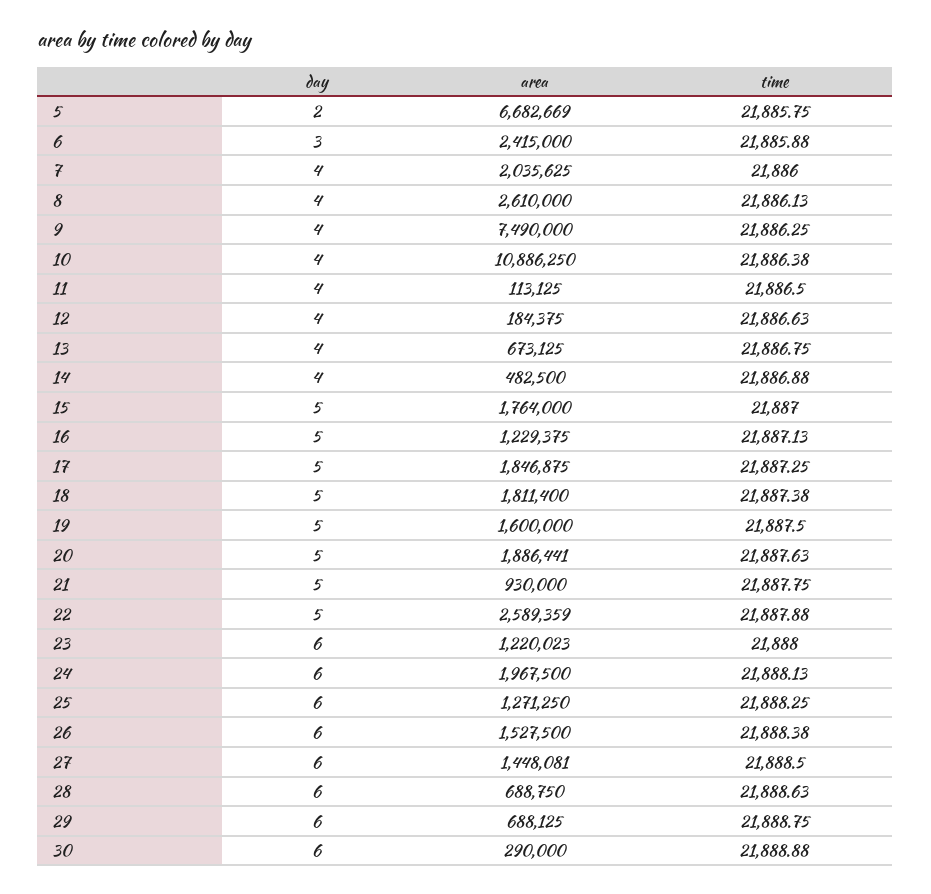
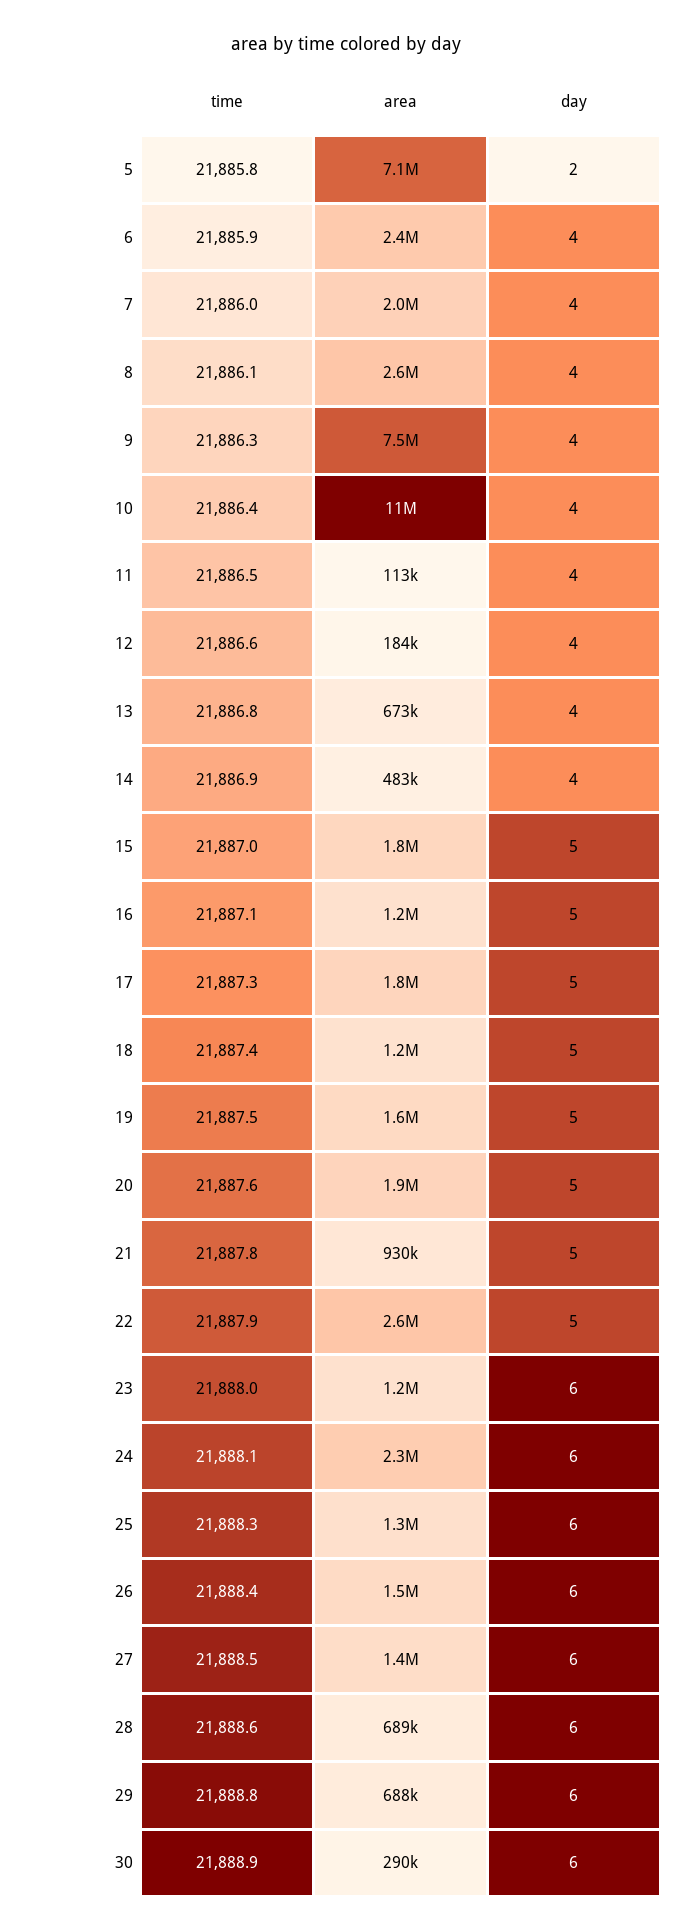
  {
    "day": {
      "5": 2,
-     "6": 3,
+     "6": 4,
      "7": 4,
      "8": 4,
      "9": 4,
      "10": 4,
      "11": 4,
      "12": 4,
      "13": 4,
      "14": 4,
      "15": 5,
      "16": 5,
      "17": 5,
      "18": 5,
      "19": 5,
      "20": 5,
      "21": 5,
      "22": 5,
      "23": 6,
      "24": 6,
      "25": 6,
      "26": 6,
      "27": 6,
      "28": 6,
      "29": 6,
      "30": 6
    },
    "area": {
-     "5": 6682669,
+     "5": 7100000,
      "6": 2415000,
      "7": 2035625,
      "8": 2610000,
      "9": 7490000,
      "10": 10886250,
      "11": 113125,
      "12": 184375,
      "13": 673125,
      "14": 482500,
      "15": 1764000,
      "16": 1229375,
      "17": 1846875,
-     "18": 1811400,
+     "18": 1200000,
      "19": 1600000,
      "20": 1886441,
      "21": 930000,
      "22": 2589359,
      "23": 1220023,
-     "24": 1967500,
+     "24": 2300000,
      "25": 1271250,
      "26": 1527500,
      "27": 1448081,
      "28": 688750,
      "29": 688125,
      "30": 290000
    },
    "time": {
      "5": 21885.75,
      "6": 21885.88,
      "7": 21886,
      "8": 21886.13,
      "9": 21886.25,
      "10": 21886.38,
      "11": 21886.5,
      "12": 21886.63,
      "13": 21886.75,
      "14": 21886.88,
      "15": 21887,
      "16": 21887.13,
      "17": 21887.25,
      "18": 21887.38,
      "19": 21887.5,
      "20": 21887.63,
      "21": 21887.75,
      "22": 21887.88,
      "23": 21888,
      "24": 21888.13,
      "25": 21888.25,
      "26": 21888.38,
      "27": 21888.5,
      "28": 21888.63,
      "29": 21888.75,
      "30": 21888.88
    }
  }

